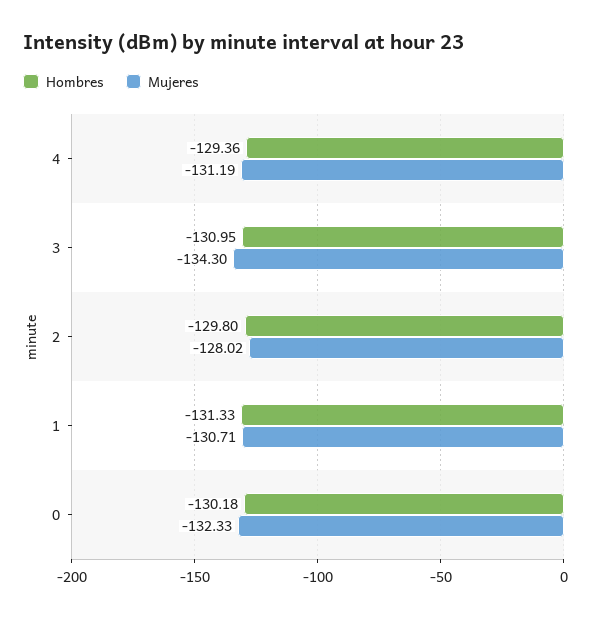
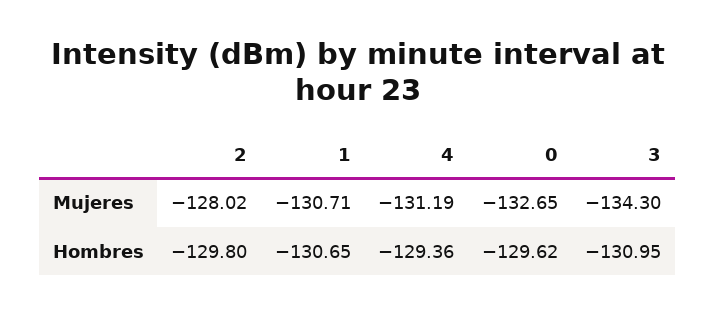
  {
    "Hombres": {
      "4": -129.36,
      "3": -130.95,
      "2": -129.8,
-     "1": -131.33,
+     "1": -130.65,
-     "0": -130.18
+     "0": -129.62
    },
    "Mujeres": {
      "4": -131.19,
      "3": -134.3,
      "2": -128.02,
      "1": -130.71,
-     "0": -132.33
+     "0": -132.65
    }
  }

